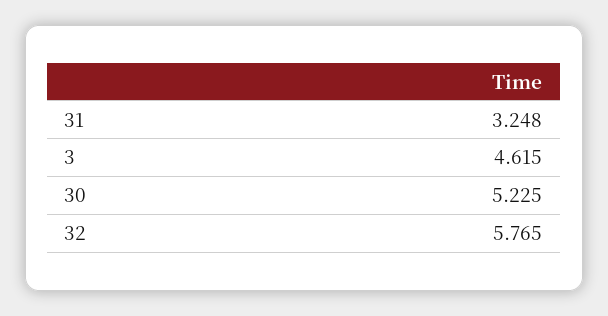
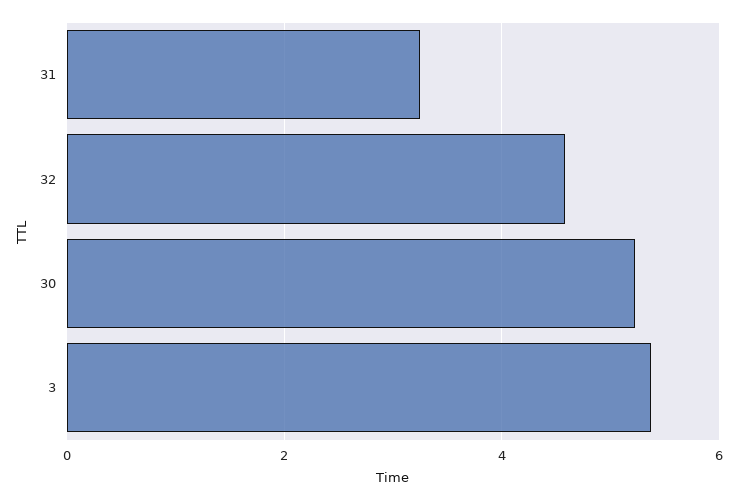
  {
    "31": 3.248,
-   "3": 4.615,
+   "3": 5.4,
    "30": 5.225,
-   "32": 5.765
+   "32": 4.6
  }

